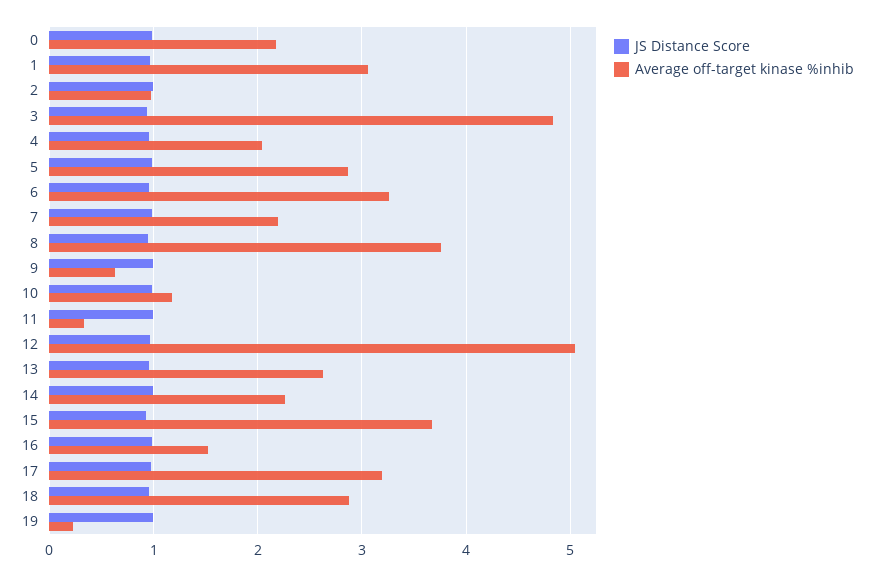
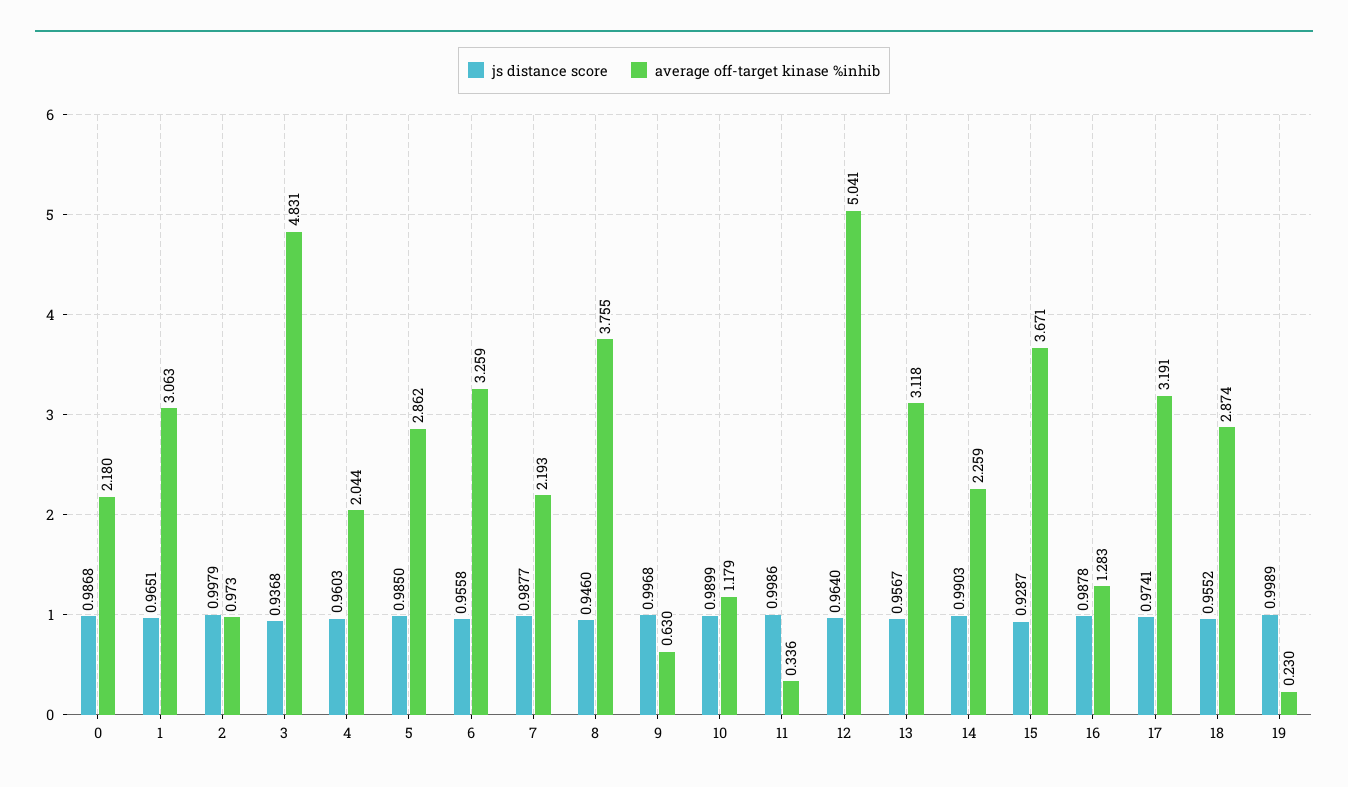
  {
    "JS Distance Score": {
      "0": 0.9868,
      "1": 0.9651,
      "2": 0.9979,
      "3": 0.9368,
      "4": 0.9603,
      "5": 0.985,
      "6": 0.9558,
      "7": 0.9877,
      "8": 0.946,
      "9": 0.9968,
      "10": 0.9899,
      "11": 0.9986,
      "12": 0.964,
      "13": 0.9567,
      "14": 0.9903,
      "15": 0.9287,
      "16": 0.9878,
      "17": 0.9741,
      "18": 0.9552,
      "19": 0.9989
    },
    "Average off-target kinase %inhib": {
      "0": 2.18,
      "1": 3.063,
      "2": 0.973,
      "3": 4.831,
      "4": 2.044,
      "5": 2.862,
      "6": 3.259,
      "7": 2.193,
      "8": 3.755,
      "9": 0.63,
      "10": 1.179,
      "11": 0.336,
      "12": 5.041,
-     "13": 2.6,
+     "13": 3.118,
      "14": 2.259,
      "15": 3.671,
-     "16": 1.5,
+     "16": 1.283,
      "17": 3.191,
      "18": 2.874,
      "19": 0.23
    }
  }

